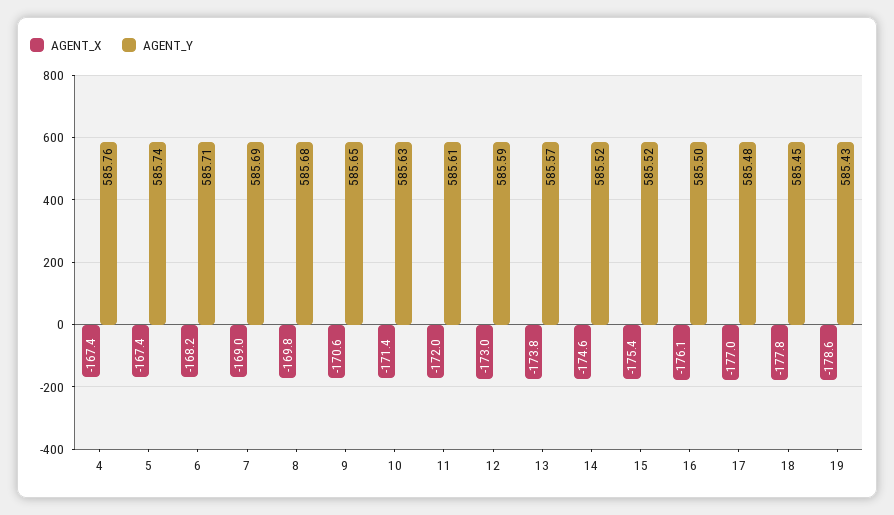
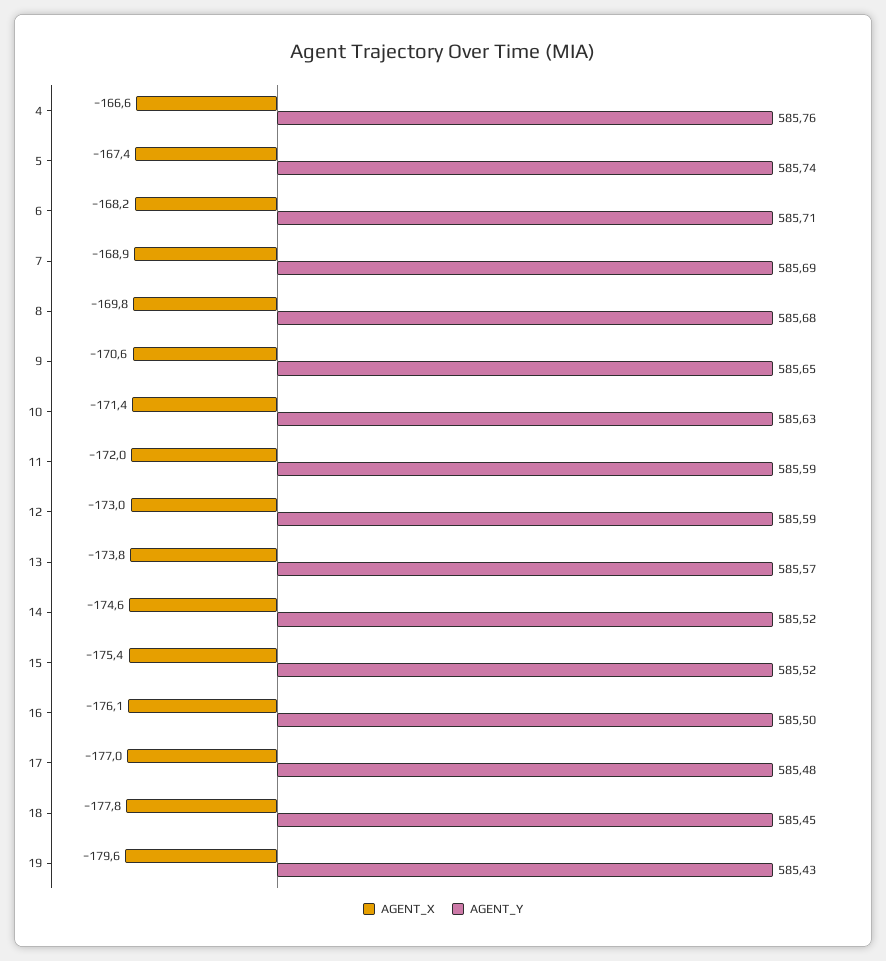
  {
    "AGENT_X": {
-     "4": -167.4,
+     "4": -166.6,
      "5": -167.4,
      "6": -168.2,
-     "7": -169,
+     "7": -168.9,
      "8": -169.8,
      "9": -170.6,
      "10": -171.4,
      "11": -172,
      "12": -173,
      "13": -173.8,
      "14": -174.6,
      "15": -175.4,
      "16": -176.1,
      "17": -177,
      "18": -177.8,
-     "19": -178.6
+     "19": -179.6
    },
    "AGENT_Y": {
      "4": 585.76,
      "5": 585.74,
      "6": 585.71,
      "7": 585.69,
      "8": 585.68,
      "9": 585.65,
      "10": 585.63,
-     "11": 585.61,
+     "11": 585.59,
      "12": 585.59,
      "13": 585.57,
      "14": 585.52,
      "15": 585.52,
      "16": 585.5,
      "17": 585.48,
      "18": 585.45,
      "19": 585.43
    }
  }

